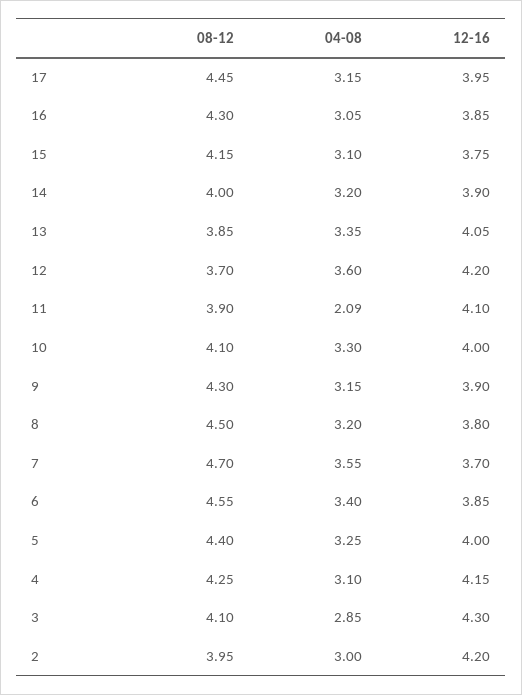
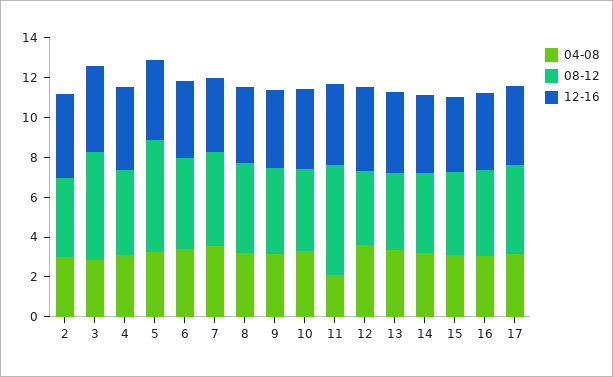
  {
    "08-12": {
      "17": 4.45,
      "16": 4.3,
      "15": 4.15,
      "14": 4,
      "13": 3.85,
      "12": 3.7,
-     "11": 3.9,
+     "11": 5.5,
      "10": 4.1,
      "9": 4.3,
      "8": 4.5,
      "7": 4.7,
      "6": 4.55,
-     "5": 4.4,
+     "5": 5.5,
      "4": 4.25,
-     "3": 4.1,
+     "3": 5.5,
      "2": 3.95
    },
    "04-08": {
      "17": 3.15,
      "16": 3.05,
      "15": 3.1,
      "14": 3.2,
      "13": 3.35,
      "12": 3.6,
      "11": 2.09,
      "10": 3.3,
      "9": 3.15,
      "8": 3.2,
      "7": 3.55,
      "6": 3.4,
      "5": 3.25,
      "4": 3.1,
      "3": 2.85,
      "2": 3
    },
    "12-16": {
      "17": 3.95,
      "16": 3.85,
      "15": 3.75,
      "14": 3.9,
      "13": 4.05,
      "12": 4.2,
      "11": 4.1,
      "10": 4,
      "9": 3.9,
      "8": 3.8,
      "7": 3.7,
      "6": 3.85,
      "5": 4,
      "4": 4.15,
      "3": 4.3,
      "2": 4.2
    }
  }

